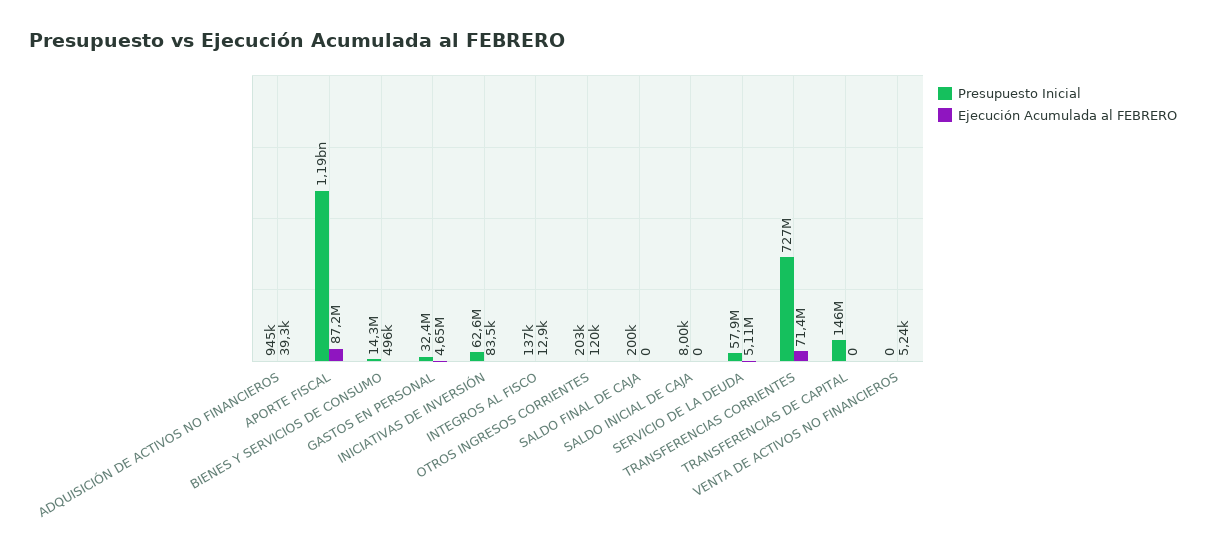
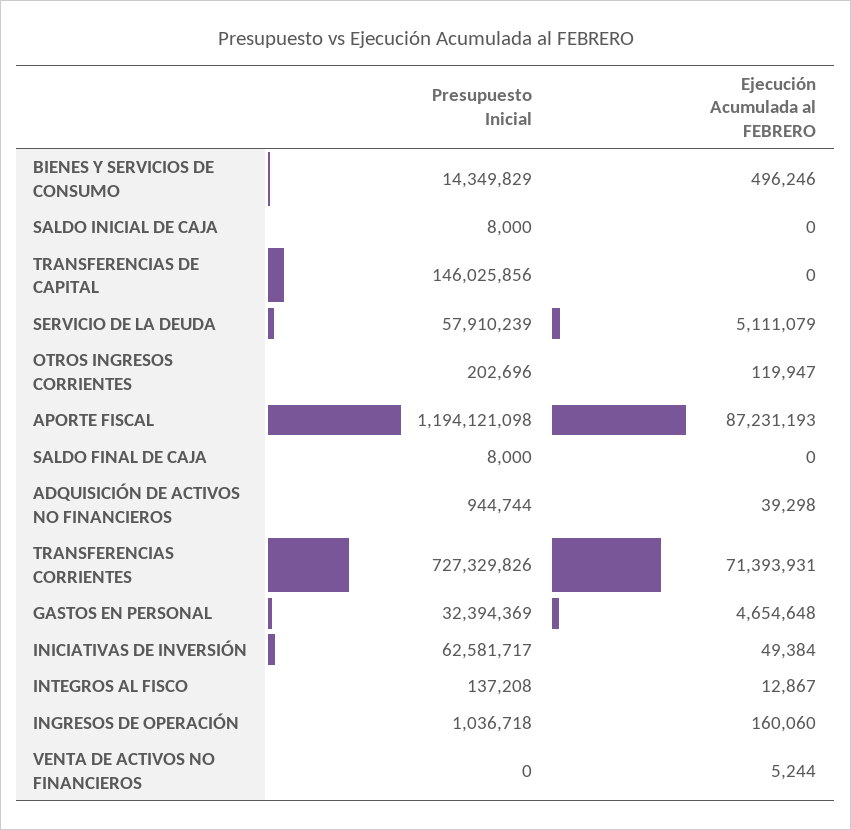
  {
    "Presupuesto Inicial": {
      "ADQUISICIÓN DE ACTIVOS NO FINANCIEROS": 944744,
      "APORTE FISCAL": 1194121098,
      "BIENES Y SERVICIOS DE CONSUMO": 14349829,
      "GASTOS EN PERSONAL": 32394369,
      "INICIATIVAS DE INVERSIÓN": 62581717,
      "INTEGROS AL FISCO": 137208,
      "OTROS INGRESOS CORRIENTES": 202696,
-     "SALDO FINAL DE CAJA": 200000,
+     "SALDO FINAL DE CAJA": 8000,
      "SALDO INICIAL DE CAJA": 8000,
      "SERVICIO DE LA DEUDA": 57910239,
      "TRANSFERENCIAS CORRIENTES": 727329826,
      "TRANSFERENCIAS DE CAPITAL": 146025856,
-     "VENTA DE ACTIVOS NO FINANCIEROS": 0
+     "VENTA DE ACTIVOS NO FINANCIEROS": 0,
+     "INGRESOS DE OPERACIÓN": 1036718
    },
    "Ejecución Acumulada al FEBRERO": {
      "ADQUISICIÓN DE ACTIVOS NO FINANCIEROS": 39298,
      "APORTE FISCAL": 87231193,
      "BIENES Y SERVICIOS DE CONSUMO": 496246,
      "GASTOS EN PERSONAL": 4654648,
-     "INICIATIVAS DE INVERSIÓN": 83500,
+     "INICIATIVAS DE INVERSIÓN": 49384,
      "INTEGROS AL FISCO": 12867,
      "OTROS INGRESOS CORRIENTES": 119947,
      "SALDO FINAL DE CAJA": 0,
      "SALDO INICIAL DE CAJA": 0,
      "SERVICIO DE LA DEUDA": 5111079,
      "TRANSFERENCIAS CORRIENTES": 71393931,
      "TRANSFERENCIAS DE CAPITAL": 0,
-     "VENTA DE ACTIVOS NO FINANCIEROS": 5244
+     "VENTA DE ACTIVOS NO FINANCIEROS": 5244,
+     "INGRESOS DE OPERACIÓN": 160060
    }
  }

